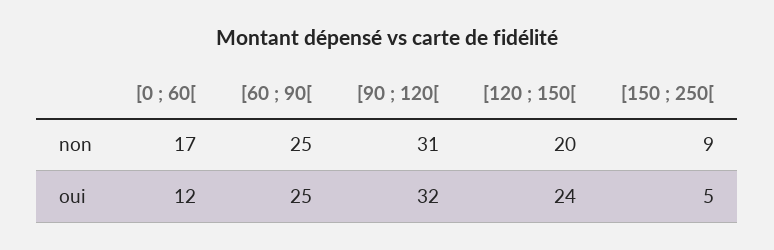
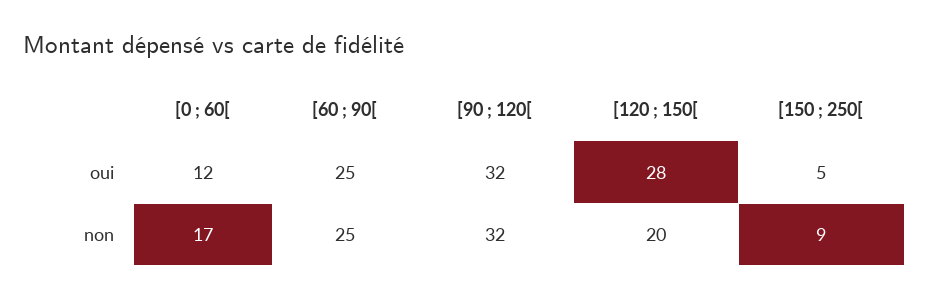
  {
    "[0 ; 60[": {
      "non": 17,
      "oui": 12
    },
    "[60 ; 90[": {
      "non": 25,
      "oui": 25
    },
    "[90 ; 120[": {
-     "non": 31,
+     "non": 32,
      "oui": 32
    },
    "[120 ; 150[": {
      "non": 20,
-     "oui": 24
+     "oui": 28
    },
    "[150 ; 250[": {
      "non": 9,
      "oui": 5
    }
  }

